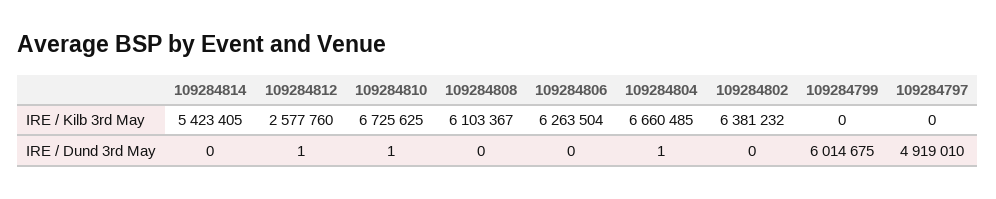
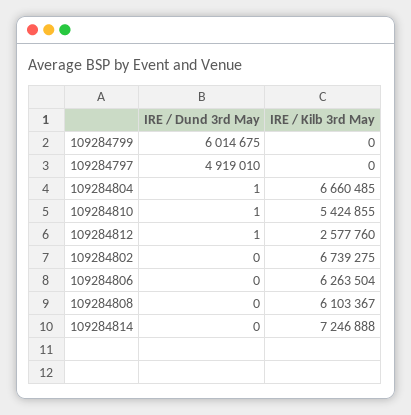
  {
    "109284814": {
-     "IRE / Kilb 3rd May": 5423405,
+     "IRE / Kilb 3rd May": 7246888,
      "IRE / Dund 3rd May": 0
    },
    "109284812": {
      "IRE / Kilb 3rd May": 2577760,
      "IRE / Dund 3rd May": 1
    },
    "109284810": {
-     "IRE / Kilb 3rd May": 6725625,
+     "IRE / Kilb 3rd May": 5424855,
      "IRE / Dund 3rd May": 1
    },
    "109284808": {
      "IRE / Kilb 3rd May": 6103367,
      "IRE / Dund 3rd May": 0
    },
    "109284806": {
      "IRE / Kilb 3rd May": 6263504,
      "IRE / Dund 3rd May": 0
    },
    "109284804": {
      "IRE / Kilb 3rd May": 6660485,
      "IRE / Dund 3rd May": 1
    },
    "109284802": {
-     "IRE / Kilb 3rd May": 6381232,
+     "IRE / Kilb 3rd May": 6739275,
      "IRE / Dund 3rd May": 0
    },
    "109284799": {
      "IRE / Kilb 3rd May": 0,
      "IRE / Dund 3rd May": 6014675
    },
    "109284797": {
      "IRE / Kilb 3rd May": 0,
      "IRE / Dund 3rd May": 4919010
    }
  }

